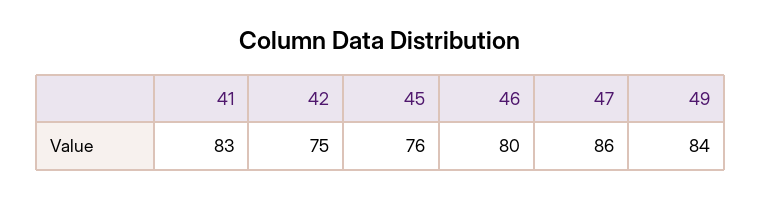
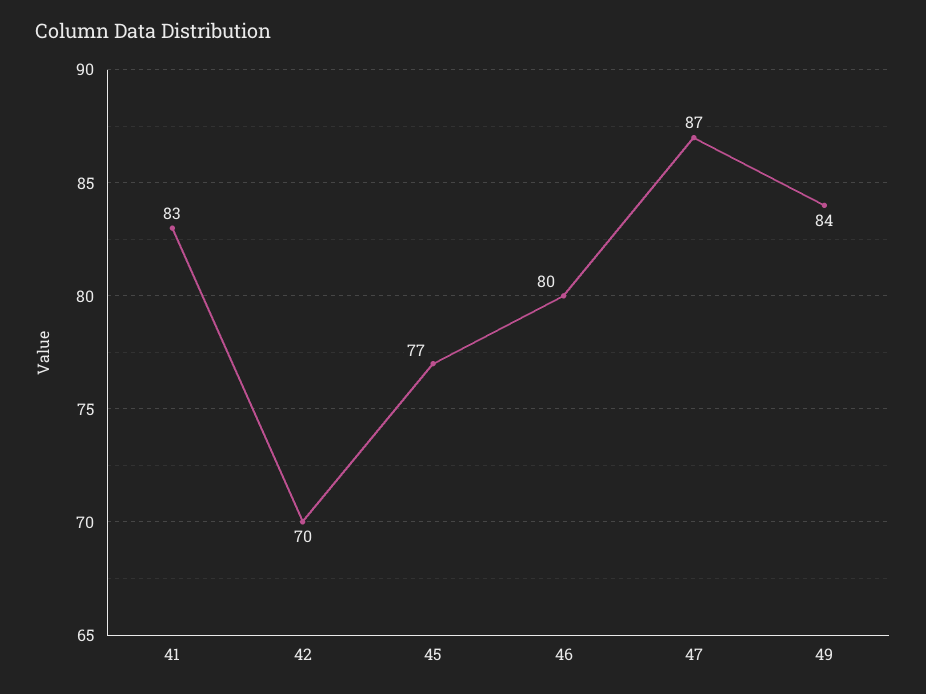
  {
    "41": 83,
-   "42": 75,
+   "42": 70,
-   "45": 76,
+   "45": 77,
    "46": 80,
-   "47": 86,
+   "47": 87,
    "49": 84
  }

